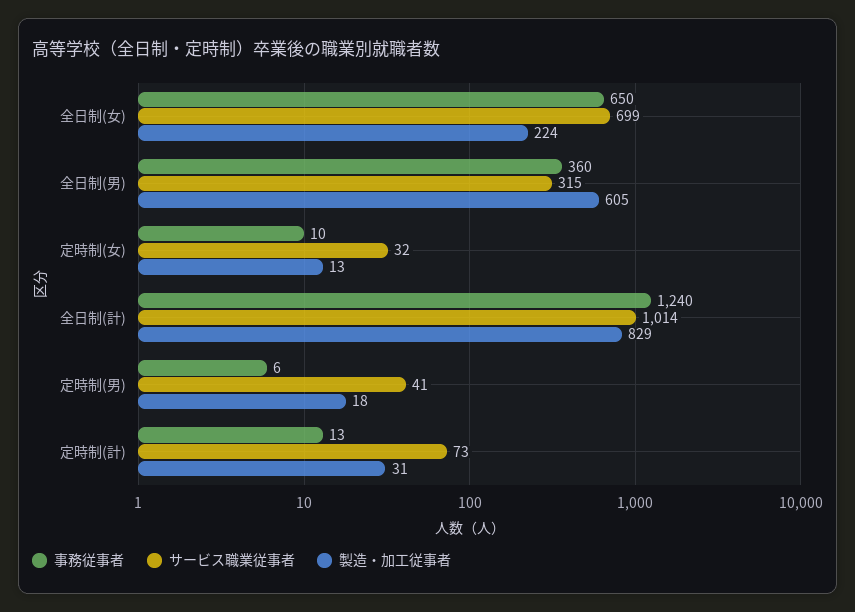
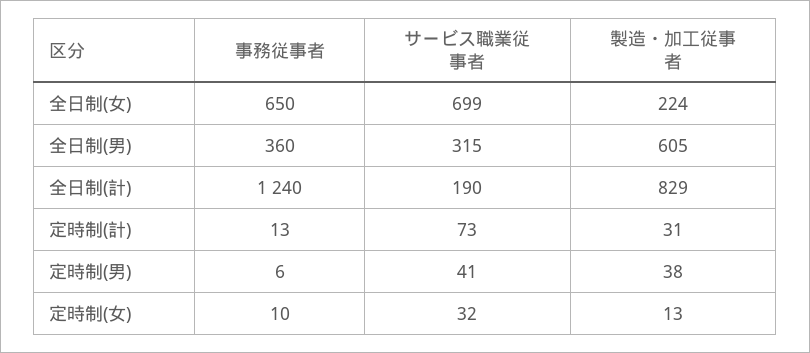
  {
    "事務従事者": {
      "全日制(女)": 650,
      "全日制(男)": 360,
      "定時制(女)": 10,
      "全日制(計)": 1240,
      "定時制(男)": 6,
      "定時制(計)": 13
    },
    "サービス職業従事者": {
      "全日制(女)": 699,
      "全日制(男)": 315,
      "定時制(女)": 32,
-     "全日制(計)": 1014,
+     "全日制(計)": 190,
      "定時制(男)": 41,
      "定時制(計)": 73
    },
    "製造・加工従事者": {
      "全日制(女)": 224,
      "全日制(男)": 605,
      "定時制(女)": 13,
      "全日制(計)": 829,
-     "定時制(男)": 18,
+     "定時制(男)": 38,
      "定時制(計)": 31
    }
  }

